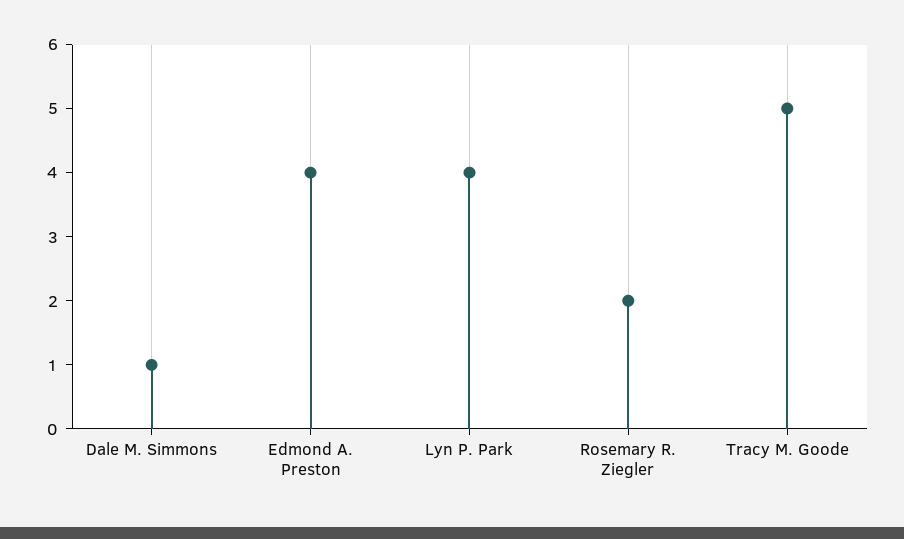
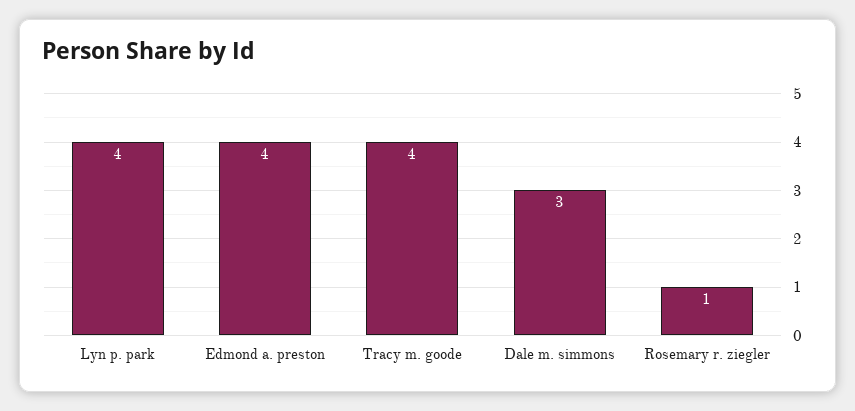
  {
-   "Dale M. Simmons": 1,
+   "Dale M. Simmons": 3,
    "Edmond A. Preston": 4,
    "Lyn P. Park": 4,
-   "Rosemary R. Ziegler": 2,
+   "Rosemary R. Ziegler": 1,
-   "Tracy M. Goode": 5
+   "Tracy M. Goode": 4
  }

